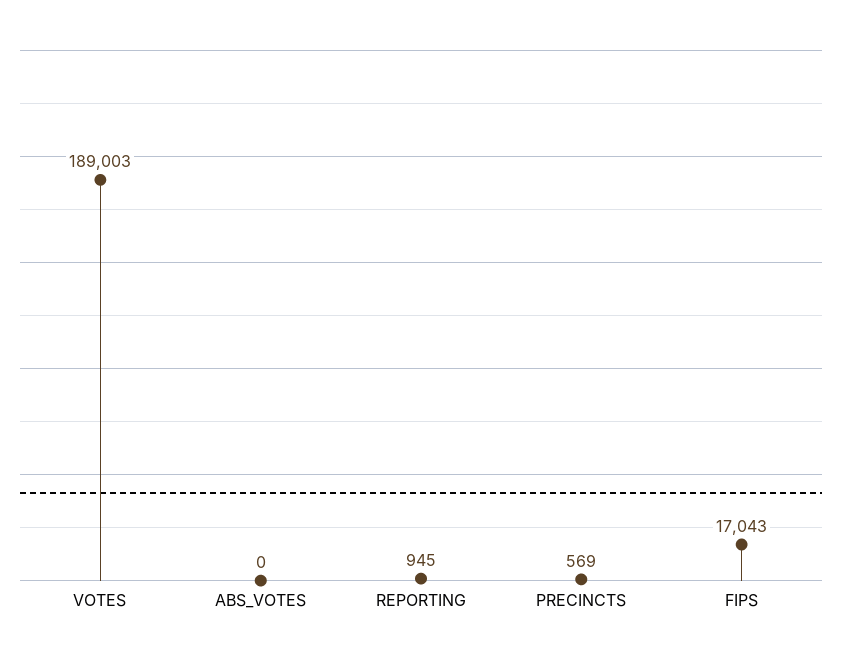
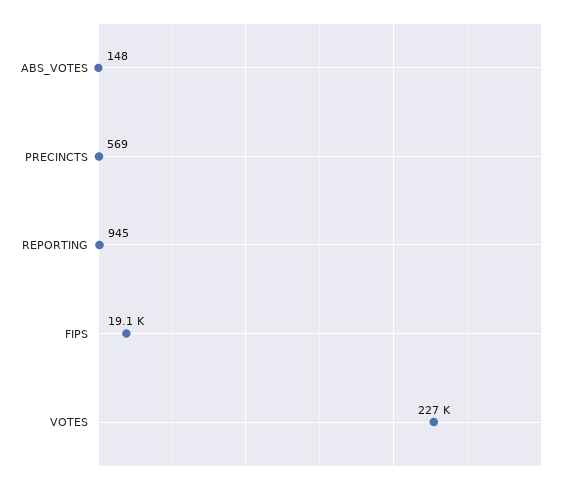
  {
-   "VOTES": 189003,
+   "VOTES": 227000,
-   "ABS_VOTES": 0,
+   "ABS_VOTES": 148,
    "REPORTING": 945,
    "PRECINCTS": 569,
-   "FIPS": 17043
+   "FIPS": 19100
  }

